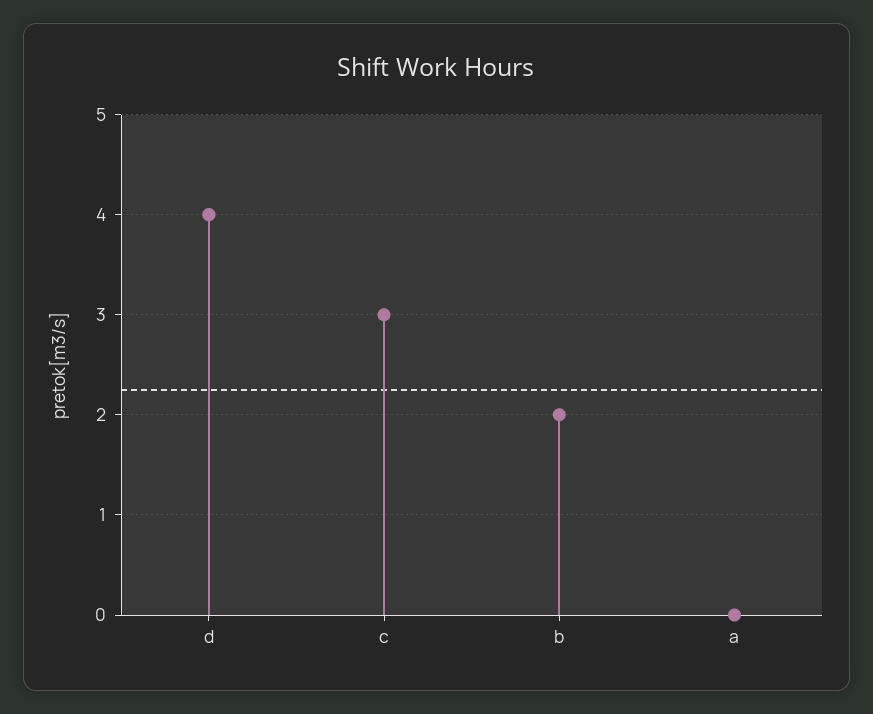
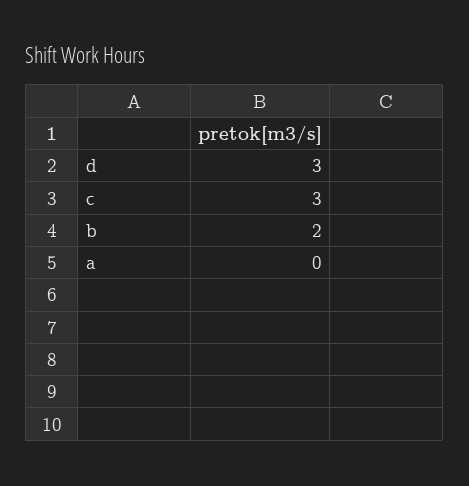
  {
-   "d": 4,
+   "d": 3,
    "c": 3,
    "b": 2,
    "a": 0
  }

